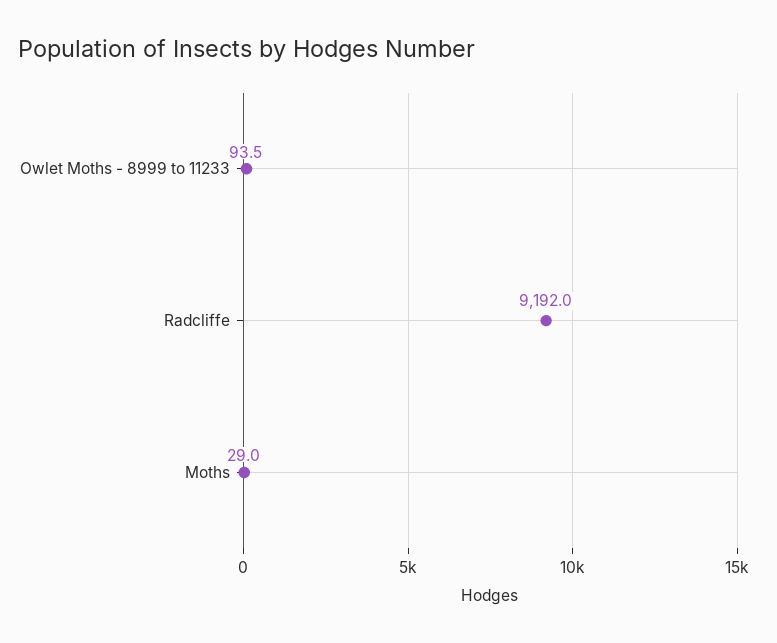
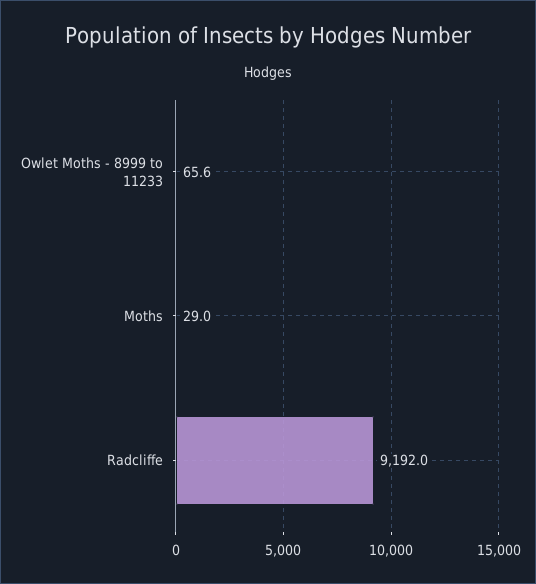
  {
-   "Owlet Moths - 8999 to 11233": 93.5,
+   "Owlet Moths - 8999 to 11233": 65.6,
    "Radcliffe": 9192,
    "Moths": 29
  }

